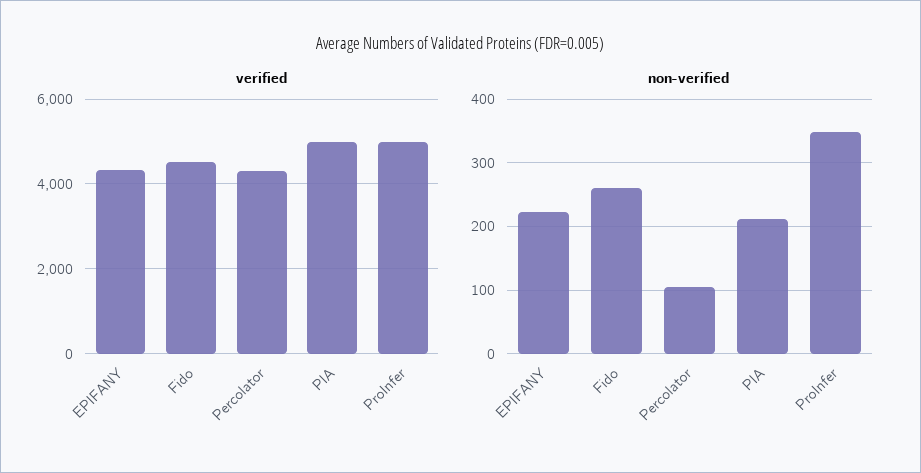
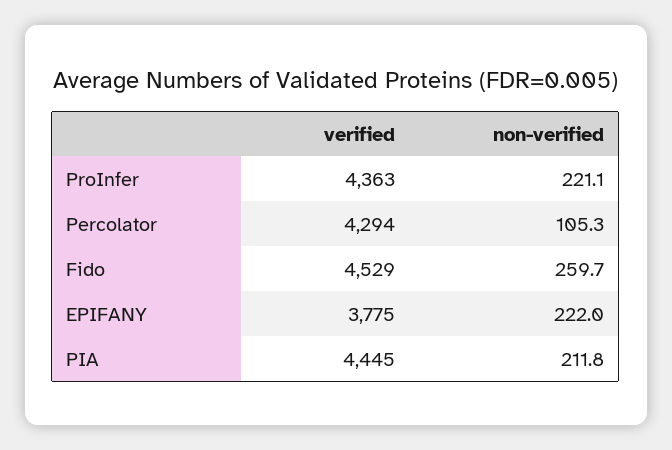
  {
    "verified": {
-     "EPIFANY": 4400,
+     "EPIFANY": 3775,
      "Fido": 4529,
      "Percolator": 4294,
-     "PIA": 5000,
+     "PIA": 4445,
-     "ProInfer": 5000
+     "ProInfer": 4363
    },
    "non-verified": {
      "EPIFANY": 222,
      "Fido": 259.7,
      "Percolator": 105.3,
      "PIA": 211.8,
-     "ProInfer": 350
+     "ProInfer": 221.1
    }
  }

